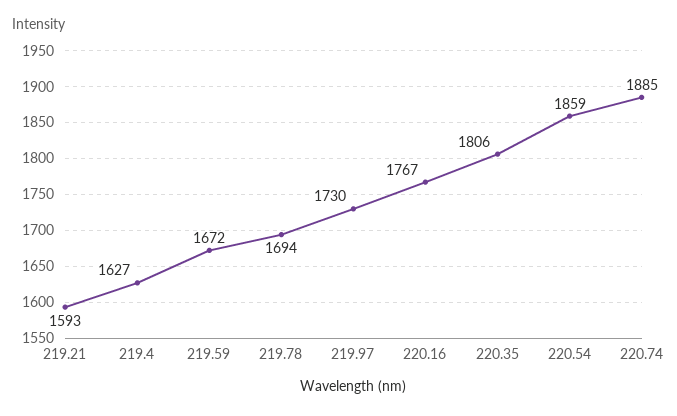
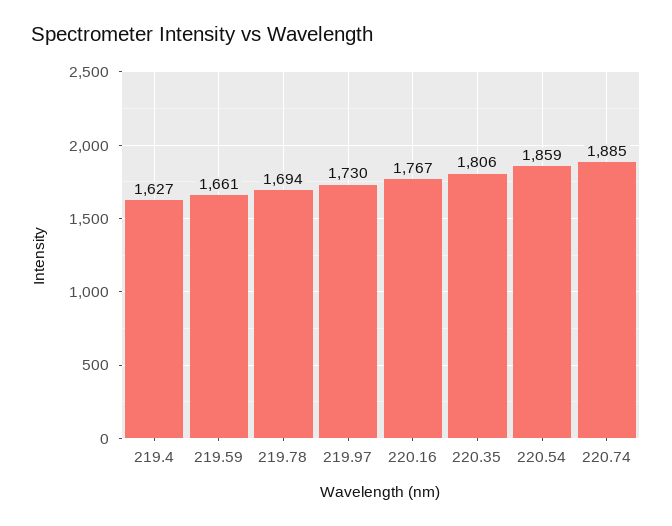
  {
-   "219.21": 1593,
    "219.4": 1627,
-   "219.59": 1672,
+   "219.59": 1661,
    "219.78": 1694,
    "219.97": 1730,
    "220.16": 1767,
    "220.35": 1806,
    "220.54": 1859,
    "220.74": 1885
  }

